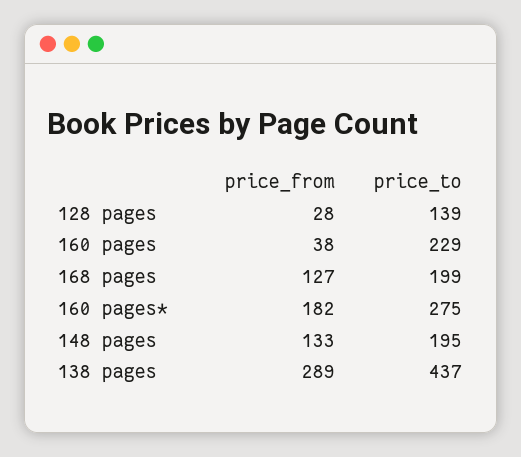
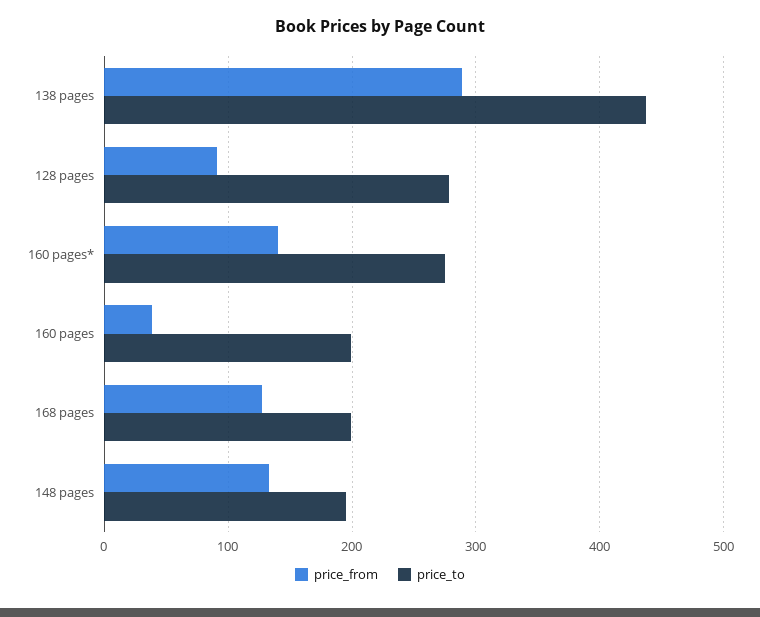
  {
    "price_from": {
-     "128 pages": 28,
+     "128 pages": 90,
      "160 pages": 38,
      "168 pages": 127,
-     "160 pages*": 182,
+     "160 pages*": 140,
      "148 pages": 133,
      "138 pages": 289
    },
    "price_to": {
-     "128 pages": 139,
+     "128 pages": 280,
-     "160 pages": 229,
+     "160 pages": 200,
      "168 pages": 199,
      "160 pages*": 275,
      "148 pages": 195,
      "138 pages": 437
    }
  }

